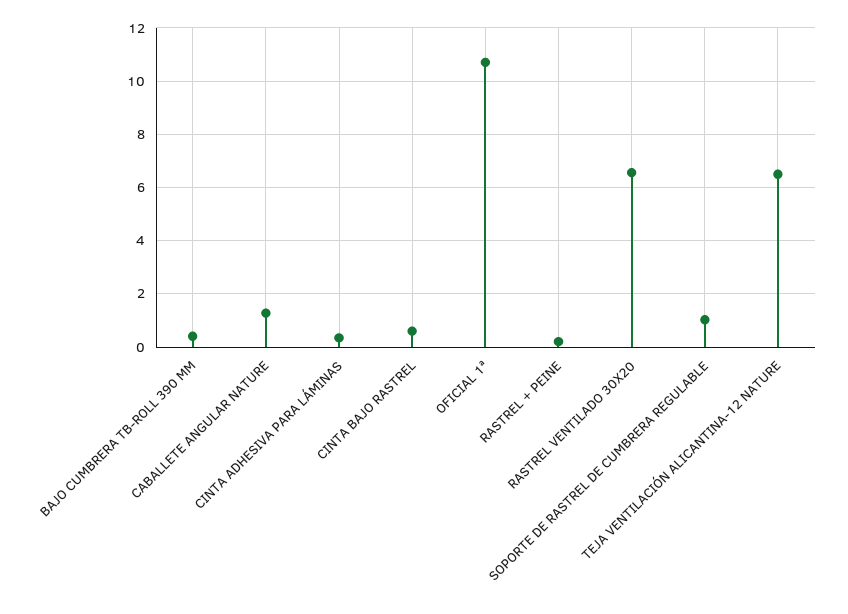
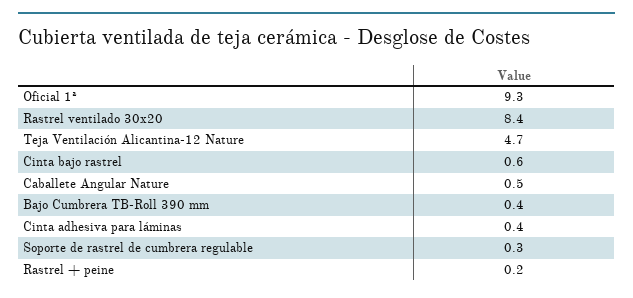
  {
    "BAJO CUMBRERA TB-ROLL 390 MM": 0.4,
-   "CABALLETE ANGULAR NATURE": 1.25,
+   "CABALLETE ANGULAR NATURE": 0.5,
    "CINTA ADHESIVA PARA LÁMINAS": 0.4,
    "CINTA BAJO RASTREL": 0.6,
-   "OFICIAL 1ª": 10.75,
+   "OFICIAL 1ª": 9.3,
    "RASTREL + PEINE": 0.2,
-   "RASTREL VENTILADO 30X20": 6.5,
+   "RASTREL VENTILADO 30X20": 8.4,
-   "SOPORTE DE RASTREL DE CUMBRERA REGULABLE": 1,
+   "SOPORTE DE RASTREL DE CUMBRERA REGULABLE": 0.3,
-   "TEJA VENTILACIÓN ALICANTINA-12 NATURE": 6.5
+   "TEJA VENTILACIÓN ALICANTINA-12 NATURE": 4.7
  }

